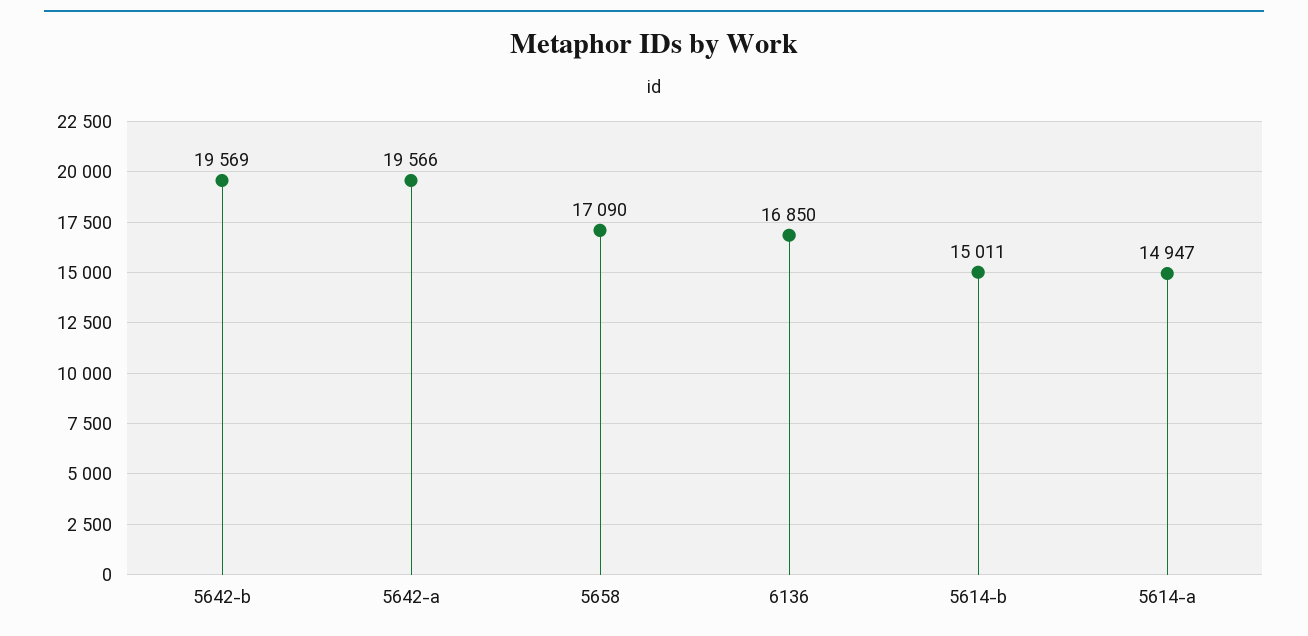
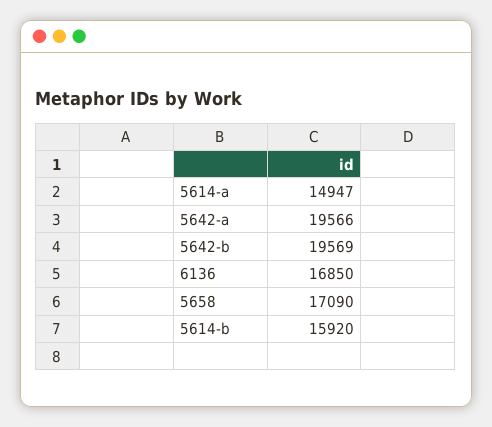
  {
    "5642-b": 19569,
    "5642-a": 19566,
    "5658": 17090,
    "6136": 16850,
-   "5614-b": 15011,
+   "5614-b": 15920,
    "5614-a": 14947
  }

